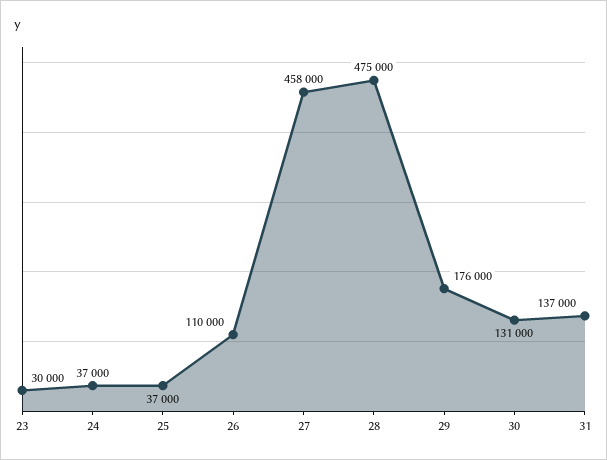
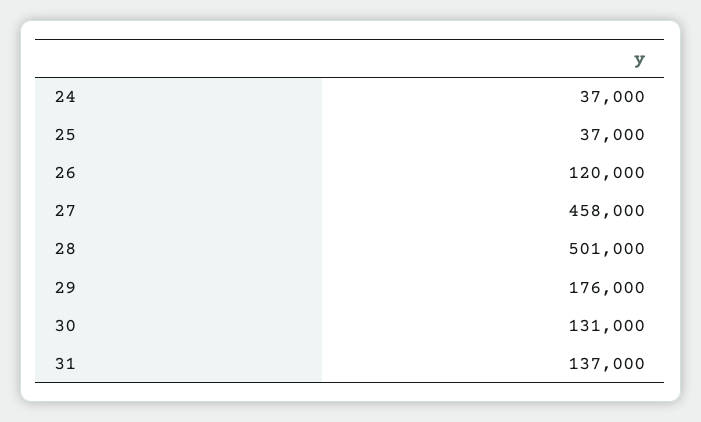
  {
-   "23": 30000,
    "24": 37000,
    "25": 37000,
-   "26": 110000,
+   "26": 120000,
    "27": 458000,
-   "28": 475000,
+   "28": 501000,
    "29": 176000,
    "30": 131000,
    "31": 137000
  }

